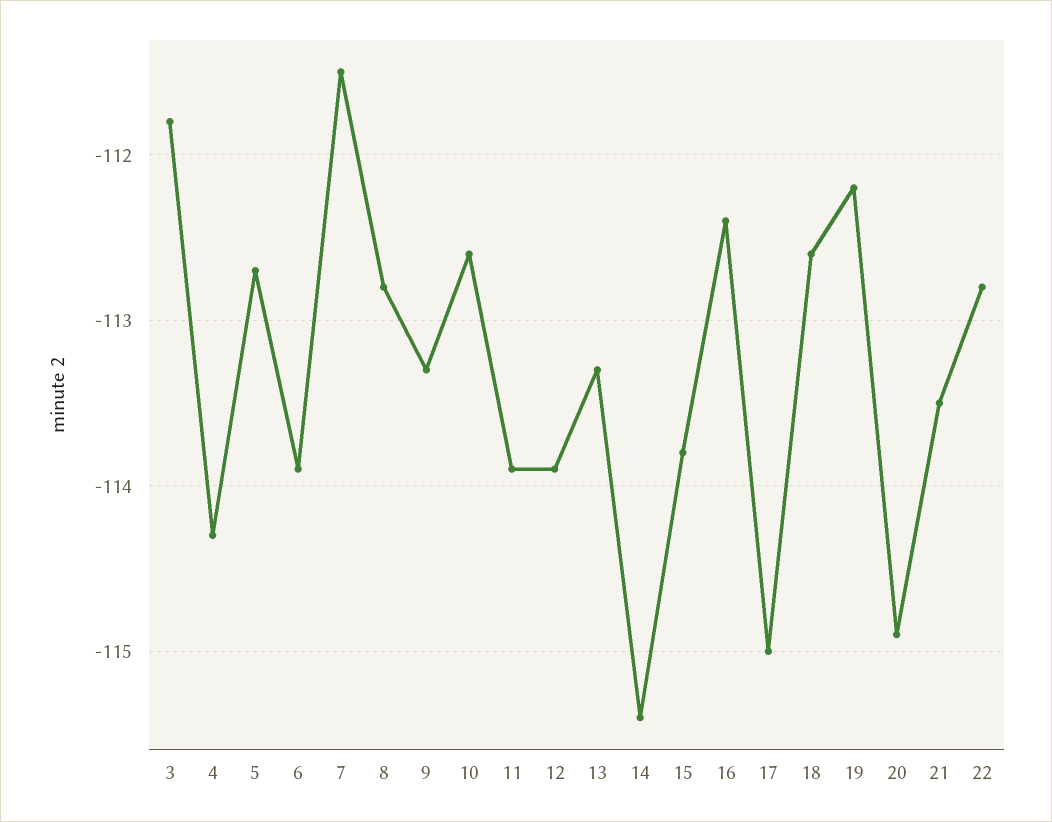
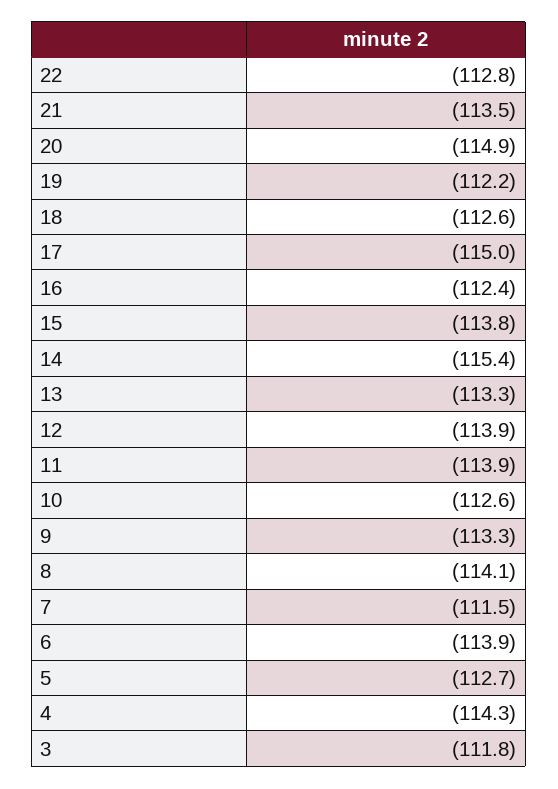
  {
    "3": -111.8,
    "4": -114.3,
    "5": -112.7,
    "6": -113.9,
    "7": -111.5,
-   "8": -112.8,
+   "8": -114.1,
    "9": -113.3,
    "10": -112.6,
    "11": -113.9,
    "12": -113.9,
    "13": -113.3,
    "14": -115.4,
    "15": -113.8,
    "16": -112.4,
    "17": -115,
    "18": -112.6,
    "19": -112.2,
    "20": -114.9,
    "21": -113.5,
    "22": -112.8
  }

